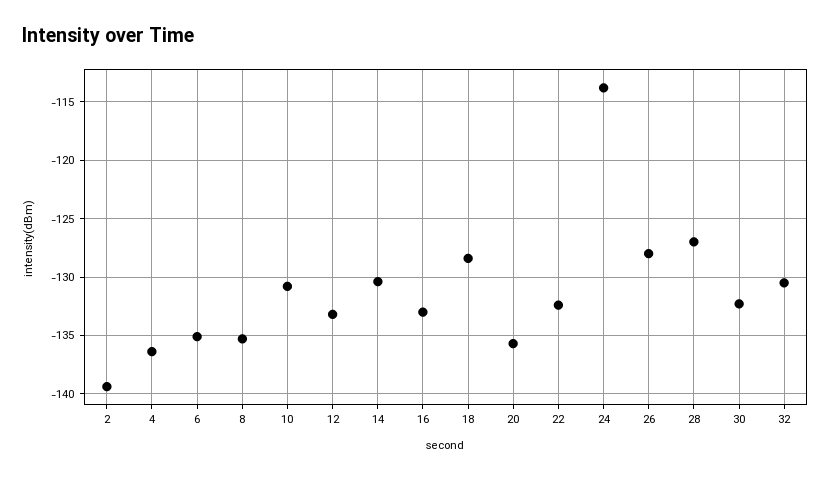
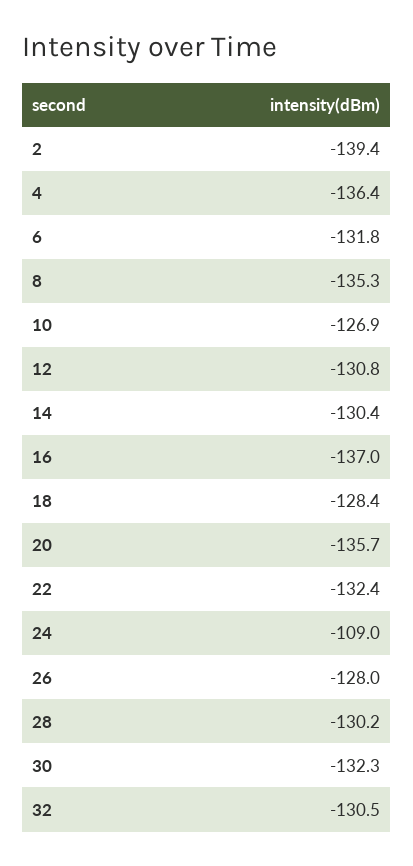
  {
    "2": -139.4,
    "4": -136.4,
-   "6": -135,
+   "6": -131.8,
    "8": -135.3,
-   "10": -131,
+   "10": -126.9,
-   "12": -133,
+   "12": -130.8,
    "14": -130.4,
-   "16": -133,
+   "16": -137,
    "18": -128.4,
    "20": -135.7,
    "22": -132.4,
-   "24": -114,
+   "24": -109,
    "26": -128,
-   "28": -127,
+   "28": -130.2,
    "30": -132.3,
    "32": -130.5
  }

